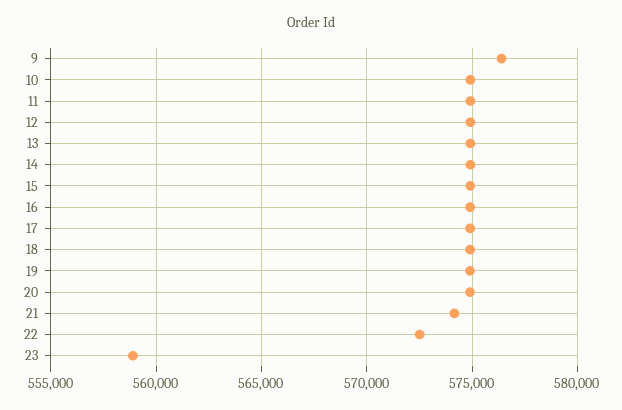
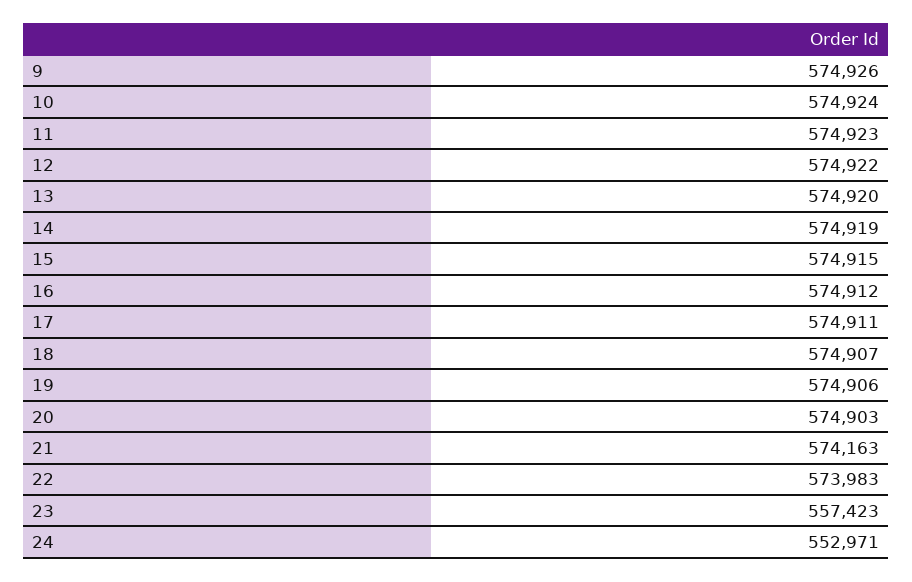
  {
-   "9": 576500,
+   "9": 574926,
    "10": 574924,
    "11": 574923,
    "12": 574922,
    "13": 574920,
    "14": 574919,
    "15": 574915,
    "16": 574912,
    "17": 574911,
    "18": 574907,
    "19": 574906,
    "20": 574903,
    "21": 574163,
-   "22": 572500,
+   "22": 573983,
-   "23": 559000
+   "23": 557423,
+   "24": 552971
  }

